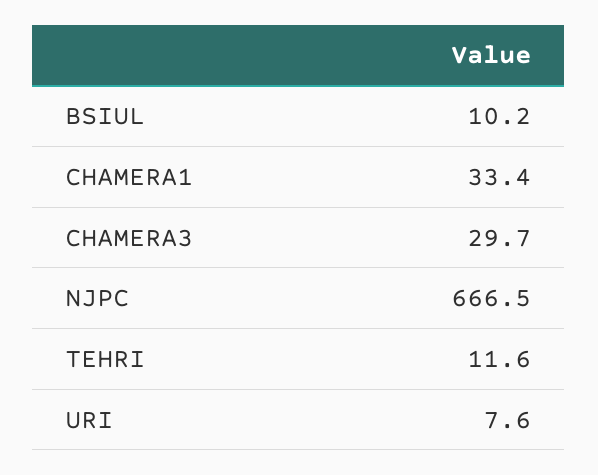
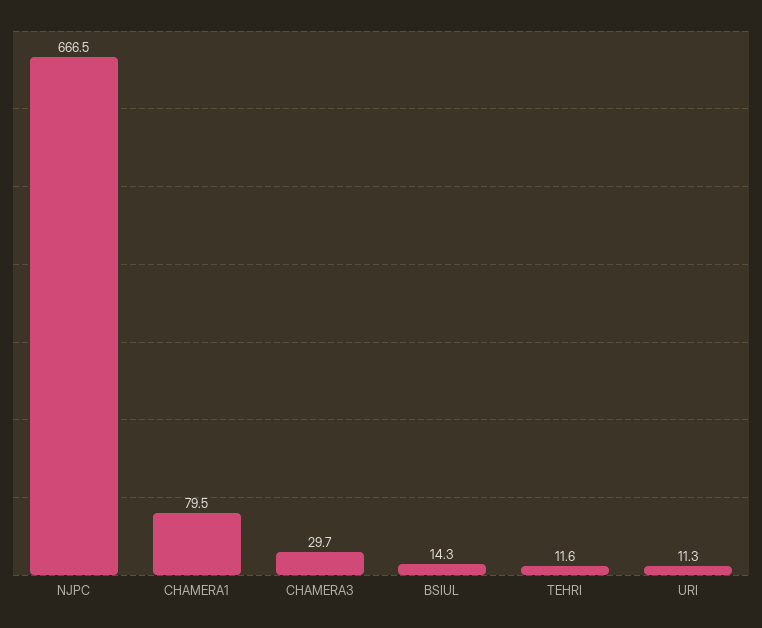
  {
-   "BSIUL": 10.2,
+   "BSIUL": 14.3,
-   "CHAMERA1": 33.4,
+   "CHAMERA1": 79.5,
    "CHAMERA3": 29.7,
    "NJPC": 666.5,
    "TEHRI": 11.6,
-   "URI": 7.6
+   "URI": 11.3
  }

